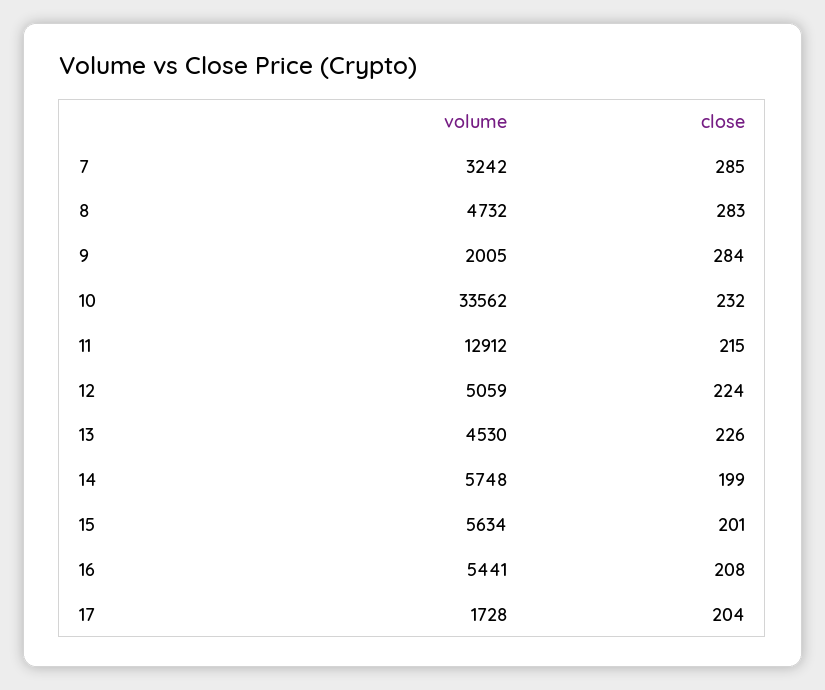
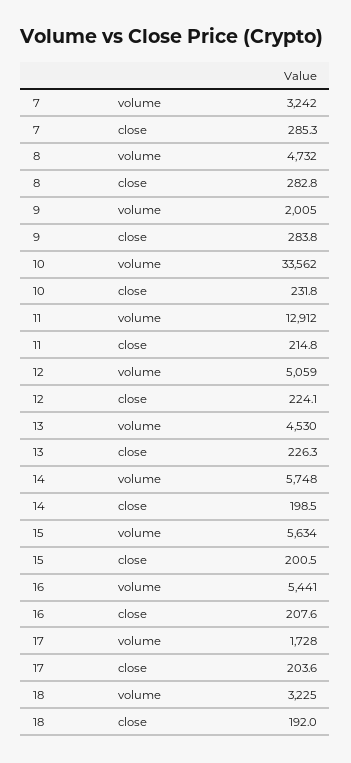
  {
    "volume": {
      "7": 3242,
      "8": 4732,
      "9": 2005,
      "10": 33562,
      "11": 12912,
      "12": 5059,
      "13": 4530,
      "14": 5748,
      "15": 5634,
      "16": 5441,
-     "17": 1728
+     "17": 1728,
+     "18": 3225
    },
    "close": {
      "7": 285.3,
      "8": 282.8,
      "9": 283.8,
      "10": 231.8,
      "11": 214.8,
      "12": 224.1,
      "13": 226.3,
      "14": 198.5,
      "15": 200.5,
      "16": 207.6,
-     "17": 203.6
+     "17": 203.6,
+     "18": 192
    }
  }

